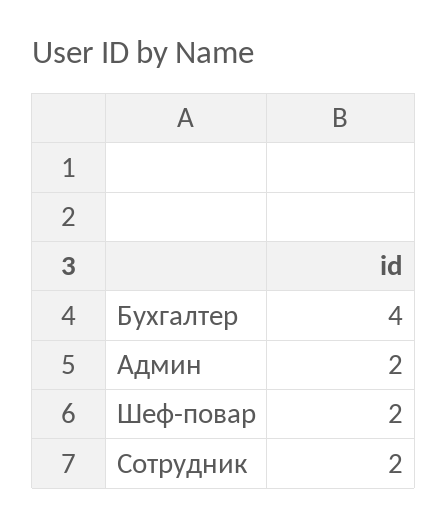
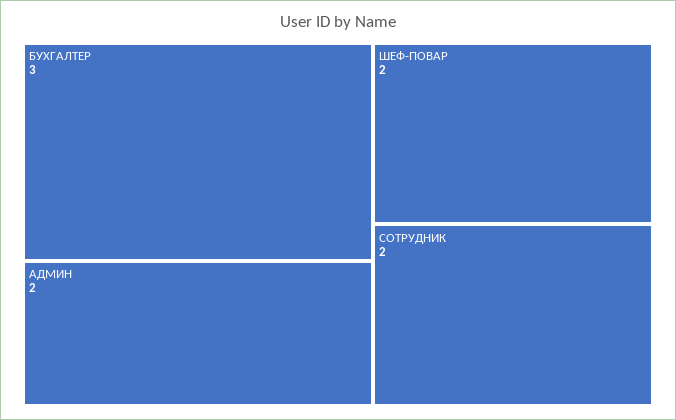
  {
-   "Бухгалтер": 4,
+   "Бухгалтер": 3,
    "Админ": 2,
    "Шеф-повар": 2,
    "Сотрудник": 2
  }

